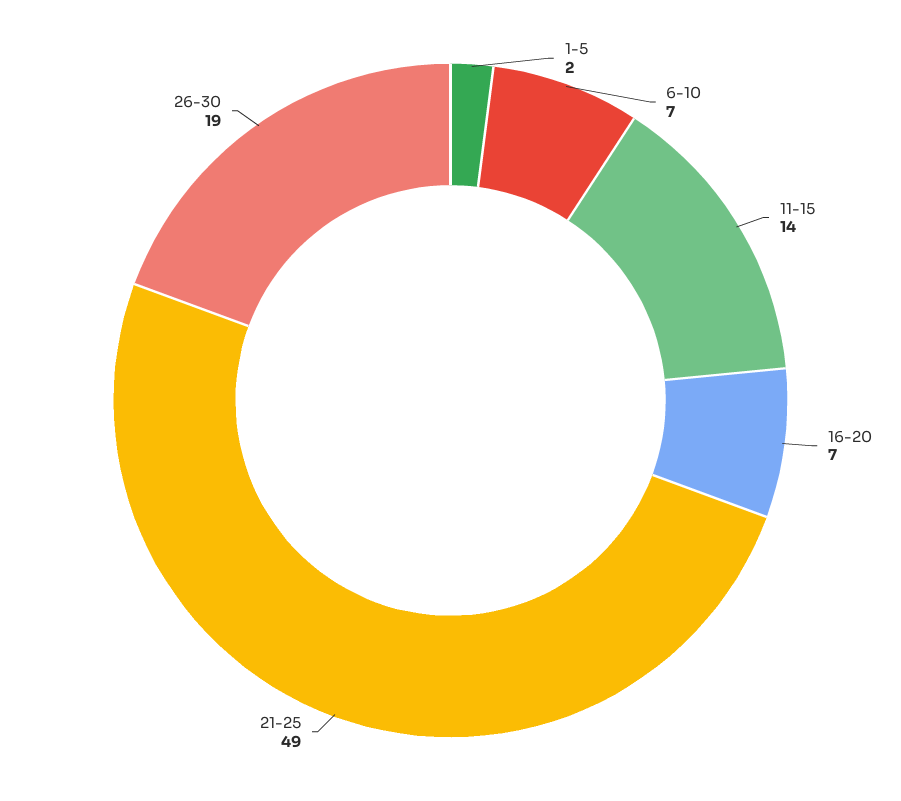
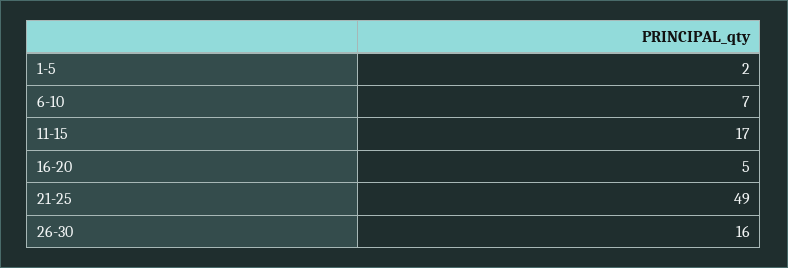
  {
    "1-5": 2,
    "6-10": 7,
-   "11-15": 14,
+   "11-15": 17,
-   "16-20": 7,
+   "16-20": 5,
    "21-25": 49,
-   "26-30": 19
+   "26-30": 16
  }

